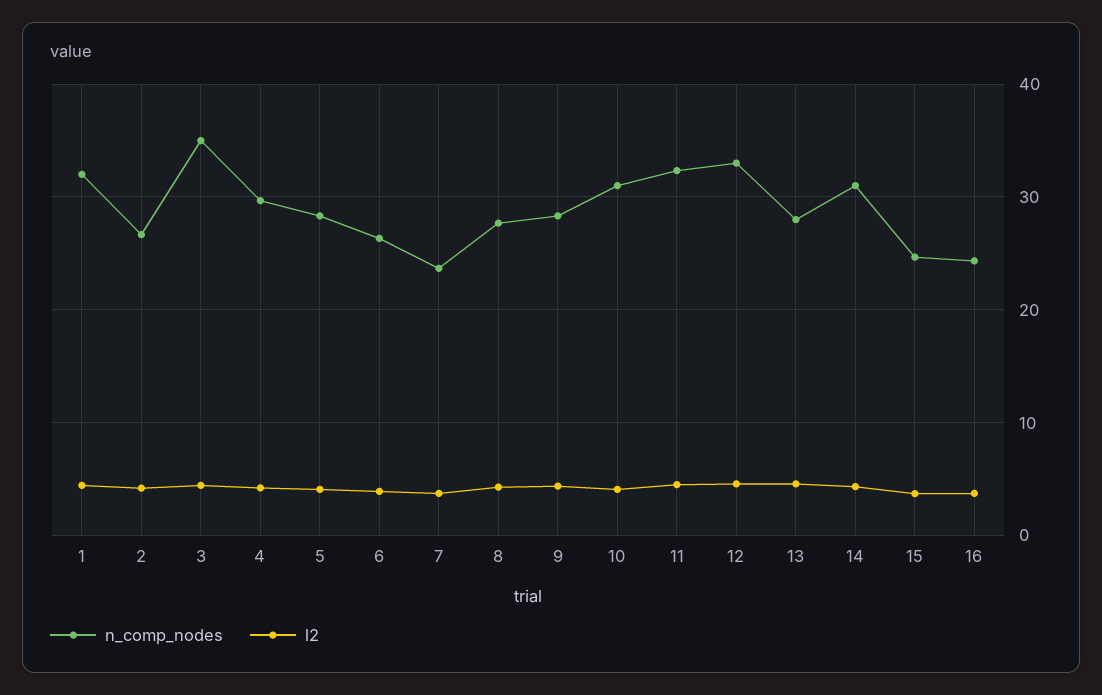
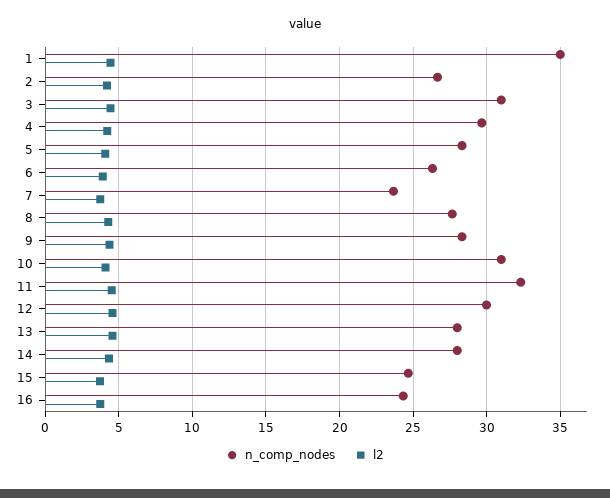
  {
    "n_comp_nodes": {
-     "1": 32,
+     "1": 35,
      "2": 26.5,
-     "3": 35,
+     "3": 31,
      "4": 29.5,
      "5": 28.5,
      "6": 26.5,
      "7": 23.5,
      "8": 27.5,
      "9": 28.5,
      "10": 31,
      "11": 32.5,
-     "12": 33,
+     "12": 30,
      "13": 28,
-     "14": 31,
+     "14": 28,
      "15": 24.5,
      "16": 24.5
    },
    "l2": {
      "1": 4.5,
      "2": 4,
      "3": 4.5,
      "4": 4,
      "5": 4,
      "6": 4,
      "7": 3.5,
      "8": 4.5,
      "9": 4.5,
      "10": 4,
      "11": 4.5,
      "12": 4.5,
      "13": 4.5,
      "14": 4.5,
      "15": 3.5,
      "16": 3.5
    }
  }

